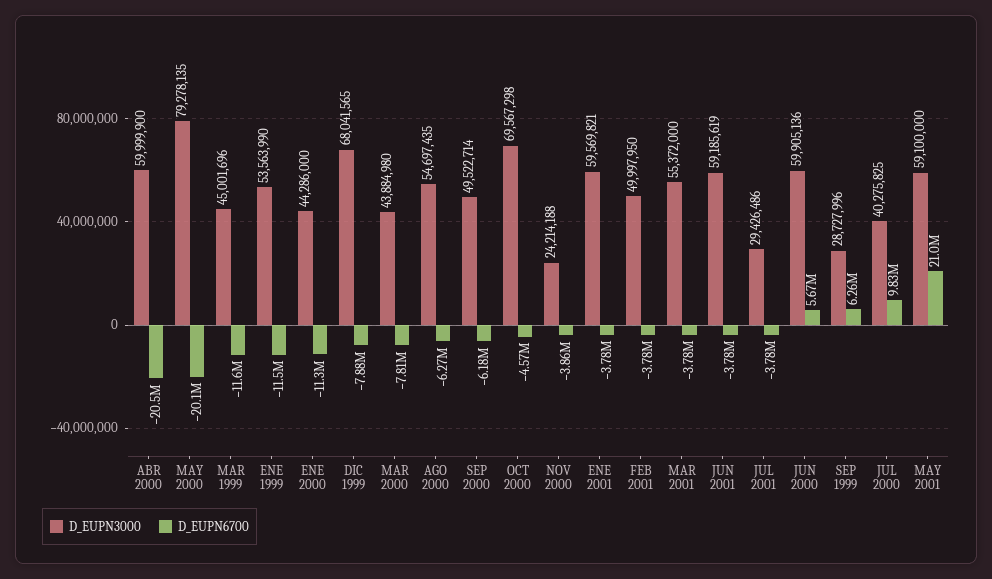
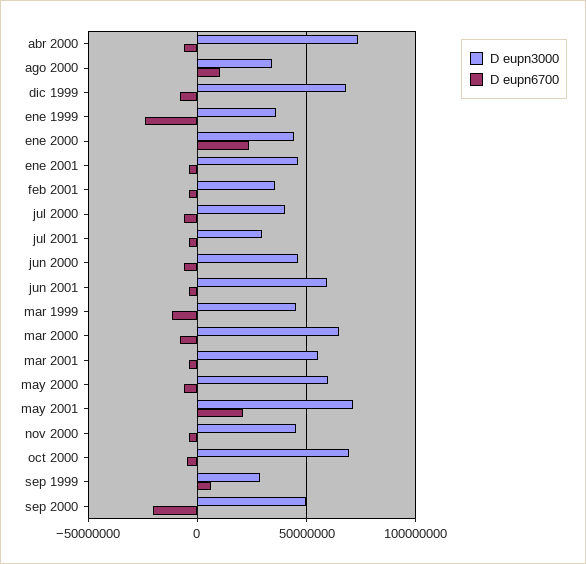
  {
    "D_EUPN3000": {
-     "ABR 2000": 59999900,
+     "ABR 2000": 75000000,
-     "MAY 2000": 79278135,
+     "MAY 2000": 60000000,
      "MAR 1999": 45001696,
-     "ENE 1999": 53563990,
+     "ENE 1999": 35000000,
      "ENE 2000": 44286000,
      "DIC 1999": 68041565,
-     "MAR 2000": 43884980,
+     "MAR 2000": 65000000,
-     "AGO 2000": 54697435,
+     "AGO 2000": 35000000,
      "SEP 2000": 49522714,
      "OCT 2000": 69567298,
-     "NOV 2000": 24214188,
+     "NOV 2000": 45000000,
-     "ENE 2001": 59569821,
+     "ENE 2001": 45000000,
-     "FEB 2001": 49997950,
+     "FEB 2001": 35000000,
      "MAR 2001": 55372000,
      "JUN 2001": 59185619,
      "JUL 2001": 29426486,
-     "JUN 2000": 59905136,
+     "JUN 2000": 45000000,
      "SEP 1999": 28727996,
      "JUL 2000": 40275825,
-     "MAY 2001": 59100000
+     "MAY 2001": 70000000
    },
    "D_EUPN6700": {
-     "ABR 2000": -20500000,
+     "ABR 2000": -5000000,
-     "MAY 2000": -20100000,
+     "MAY 2000": -5000000,
      "MAR 1999": -11600000,
-     "ENE 1999": -11500000,
+     "ENE 1999": -25000000,
-     "ENE 2000": -11300000,
+     "ENE 2000": 25000000,
      "DIC 1999": -7880000,
      "MAR 2000": -7810000,
-     "AGO 2000": -6270000,
+     "AGO 2000": 10000000,
-     "SEP 2000": -6180000,
+     "SEP 2000": -20000000,
      "OCT 2000": -4570000,
      "NOV 2000": -3860000,
      "ENE 2001": -3780000,
      "FEB 2001": -3780000,
      "MAR 2001": -3780000,
      "JUN 2001": -3780000,
      "JUL 2001": -3780000,
-     "JUN 2000": 5670000,
+     "JUN 2000": -5000000,
      "SEP 1999": 6260000,
-     "JUL 2000": 9830000,
+     "JUL 2000": -5000000,
      "MAY 2001": 21000000
    }
  }

